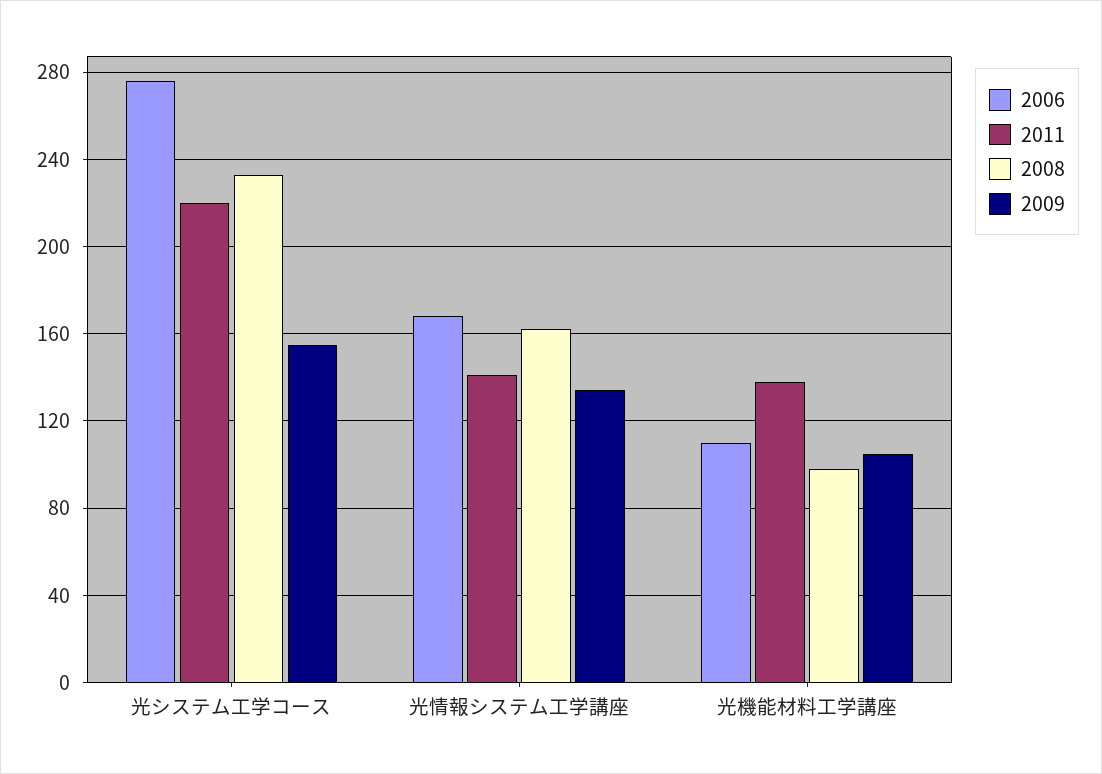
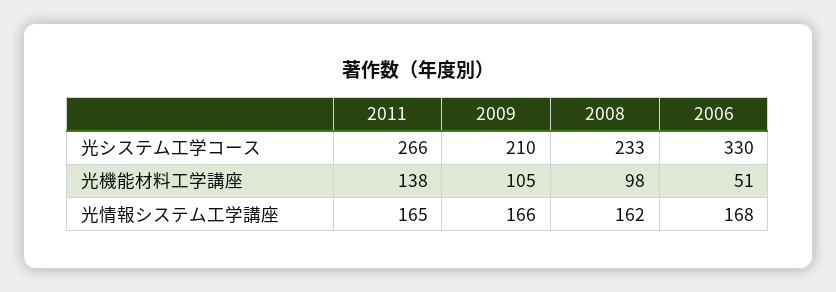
  {
    "2006": {
-     "光システム工学コース": 275,
+     "光システム工学コース": 330,
      "光情報システム工学講座": 168,
-     "光機能材料工学講座": 110
+     "光機能材料工学講座": 51
    },
    "2011": {
-     "光システム工学コース": 220,
+     "光システム工学コース": 266,
-     "光情報システム工学講座": 140,
+     "光情報システム工学講座": 165,
      "光機能材料工学講座": 138
    },
    "2008": {
      "光システム工学コース": 233,
      "光情報システム工学講座": 162,
      "光機能材料工学講座": 98
    },
    "2009": {
-     "光システム工学コース": 155,
+     "光システム工学コース": 210,
-     "光情報システム工学講座": 135,
+     "光情報システム工学講座": 166,
      "光機能材料工学講座": 105
    }
  }

